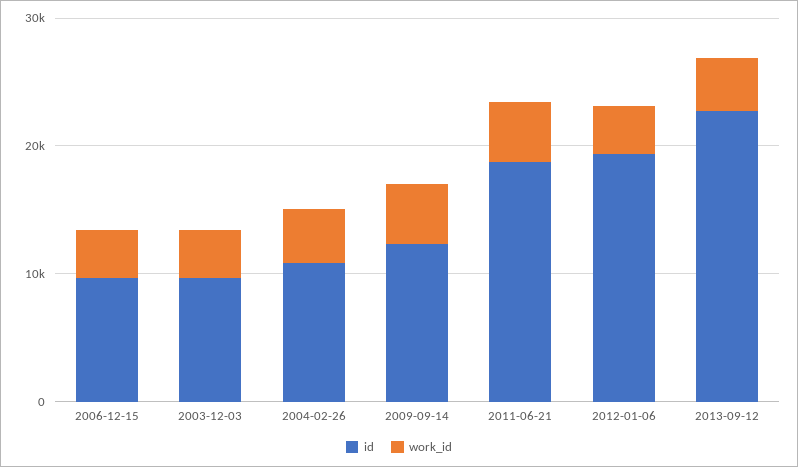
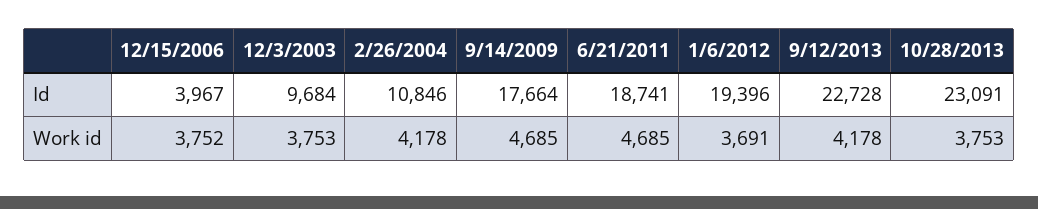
  {
    "id": {
-     "2006-12-15": 10000,
+     "2006-12-15": 3967,
      "2003-12-03": 9684,
      "2004-02-26": 10846,
-     "2009-09-14": 12000,
+     "2009-09-14": 17664,
      "2011-06-21": 18741,
      "2012-01-06": 19396,
-     "2013-09-12": 22728
+     "2013-09-12": 22728,
+     "10/28/2013": 23091
    },
    "work_id": {
      "2006-12-15": 3752,
      "2003-12-03": 3753,
      "2004-02-26": 4178,
      "2009-09-14": 4685,
      "2011-06-21": 4685,
      "2012-01-06": 3691,
-     "2013-09-12": 4178
+     "2013-09-12": 4178,
+     "10/28/2013": 3753
    }
  }

